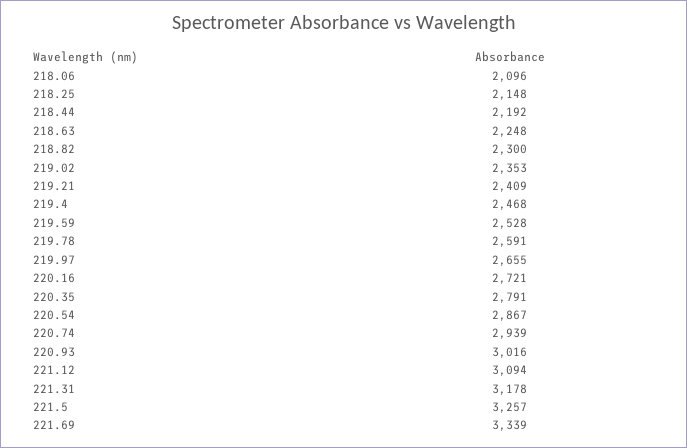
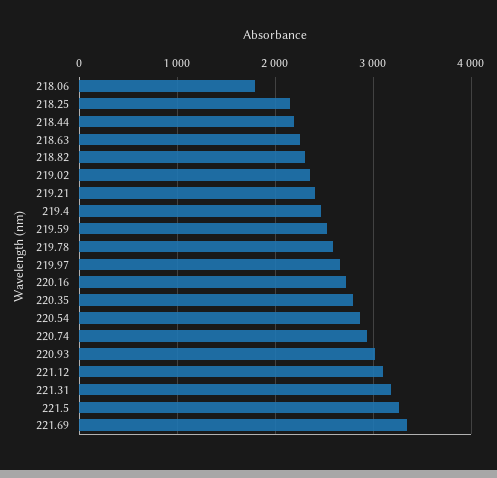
  {
-   "218.06": 2096,
+   "218.06": 1800,
    "218.25": 2148,
    "218.44": 2192,
    "218.63": 2248,
    "218.82": 2300,
    "219.02": 2353,
    "219.21": 2409,
    "219.4": 2468,
    "219.59": 2528,
    "219.78": 2591,
    "219.97": 2655,
    "220.16": 2721,
    "220.35": 2791,
    "220.54": 2867,
    "220.74": 2939,
    "220.93": 3016,
    "221.12": 3094,
    "221.31": 3178,
    "221.5": 3257,
    "221.69": 3339
  }

